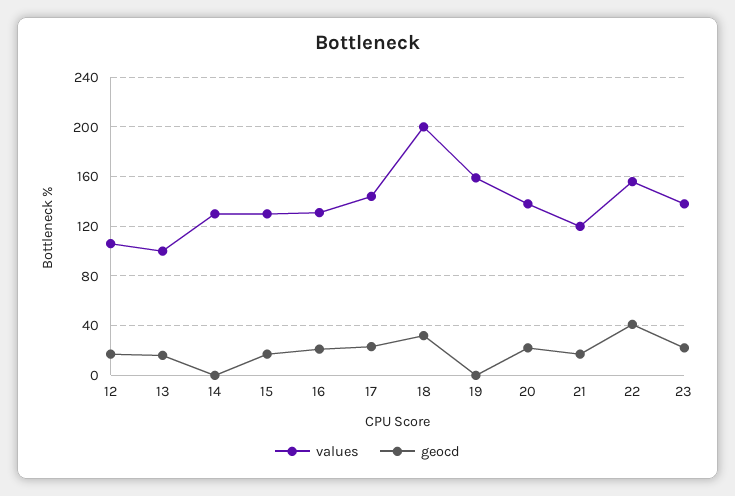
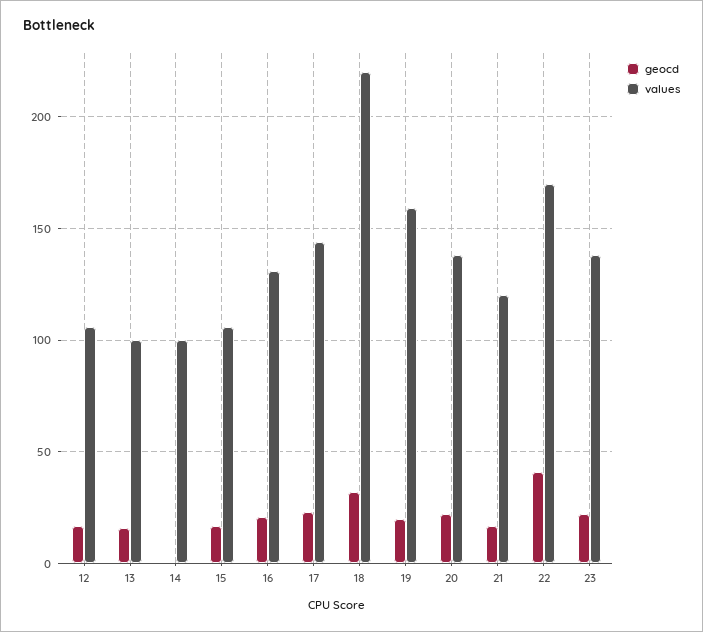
  {
    "values": {
      "12": 105,
      "13": 100,
-     "14": 130,
+     "14": 100,
-     "15": 130,
+     "15": 105,
      "16": 130,
      "17": 145,
-     "18": 200,
+     "18": 220,
      "19": 160,
      "20": 140,
      "21": 120,
-     "22": 155,
+     "22": 170,
      "23": 140
    },
    "geocd": {
      "12": 15,
      "13": 15,
      "14": 0,
      "15": 15,
      "16": 20,
      "17": 25,
      "18": 30,
-     "19": 0,
+     "19": 20,
      "20": 20,
      "21": 15,
      "22": 40,
      "23": 20
    }
  }

